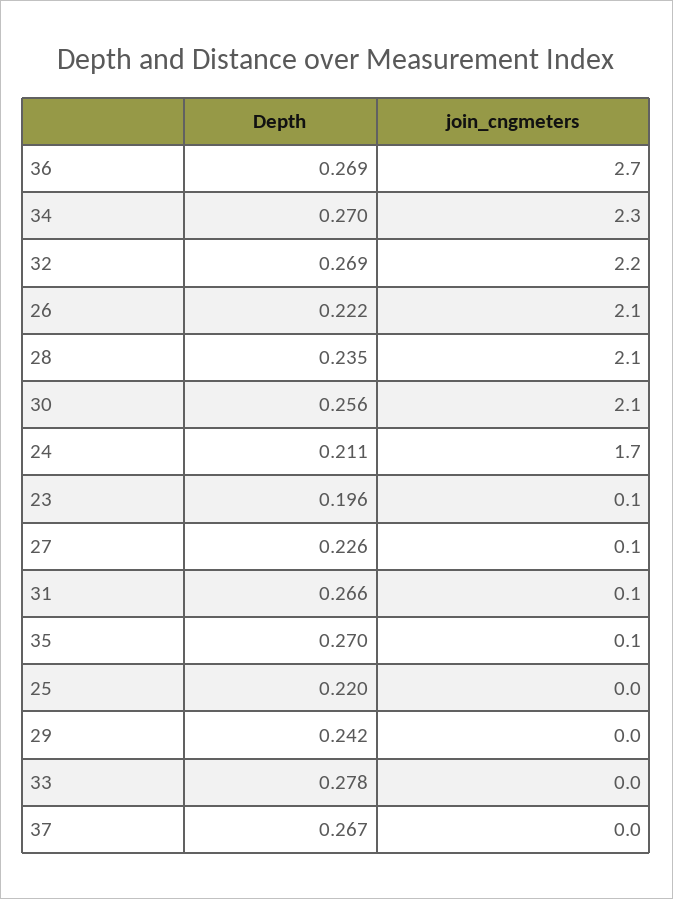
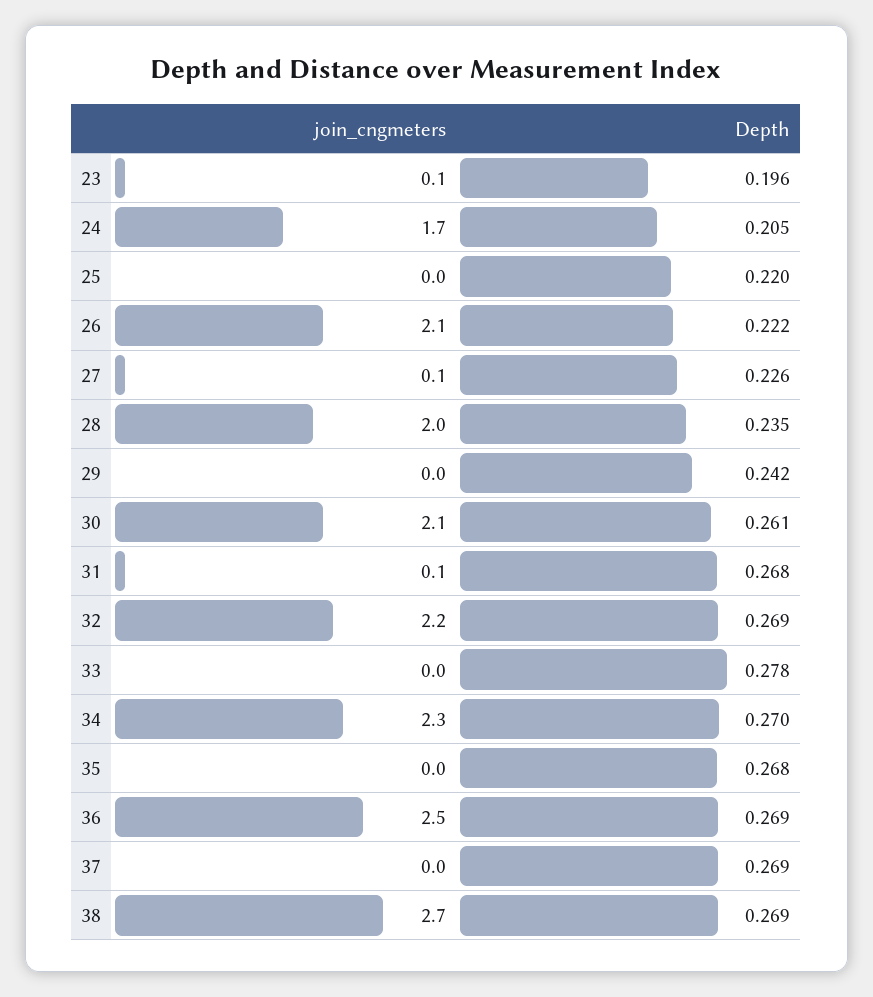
  {
    "Depth": {
      "36": 0.269,
      "34": 0.27,
      "32": 0.269,
      "26": 0.222,
      "28": 0.235,
-     "30": 0.256,
+     "30": 0.261,
-     "24": 0.211,
+     "24": 0.205,
      "23": 0.196,
      "27": 0.226,
-     "31": 0.266,
+     "31": 0.268,
-     "35": 0.27,
+     "35": 0.268,
      "25": 0.22,
      "29": 0.242,
      "33": 0.278,
-     "37": 0.267
+     "37": 0.269,
+     "38": 0.269
    },
    "join_cngmeters": {
-     "36": 2.7,
+     "36": 2.5,
      "34": 2.3,
      "32": 2.2,
      "26": 2.1,
-     "28": 2.1,
+     "28": 2,
      "30": 2.1,
      "24": 1.7,
      "23": 0.1,
      "27": 0.1,
      "31": 0.1,
-     "35": 0.1,
+     "35": 0,
      "25": 0,
      "29": 0,
      "33": 0,
-     "37": 0
+     "37": 0,
+     "38": 2.7
    }
  }

